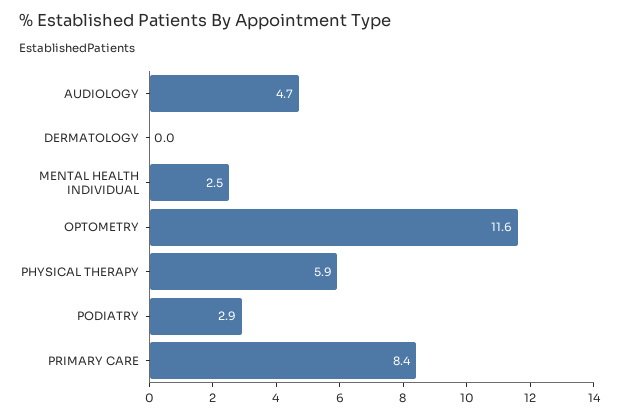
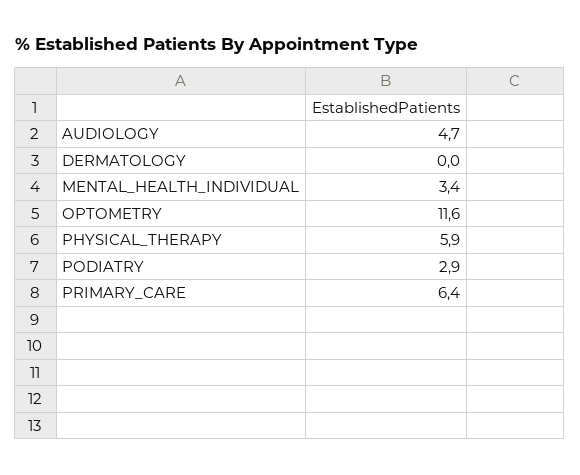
  {
    "AUDIOLOGY": 4.7,
    "DERMATOLOGY": 0,
-   "MENTAL HEALTH INDIVIDUAL": 2.5,
+   "MENTAL HEALTH INDIVIDUAL": 3.4,
    "OPTOMETRY": 11.6,
    "PHYSICAL THERAPY": 5.9,
    "PODIATRY": 2.9,
-   "PRIMARY CARE": 8.4
+   "PRIMARY CARE": 6.4
  }

